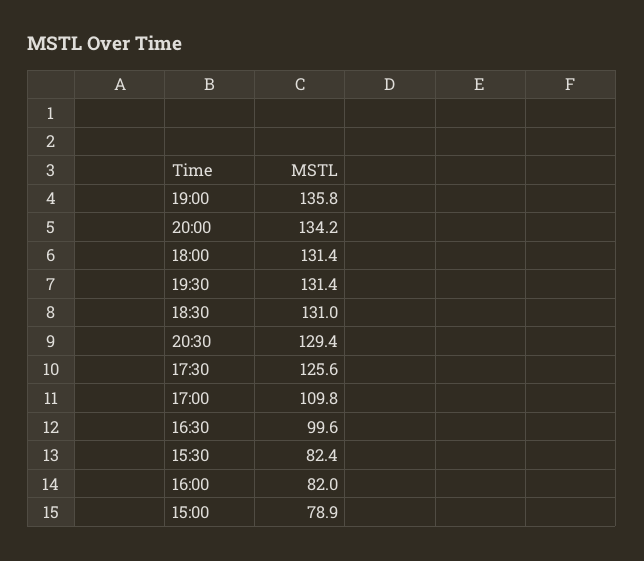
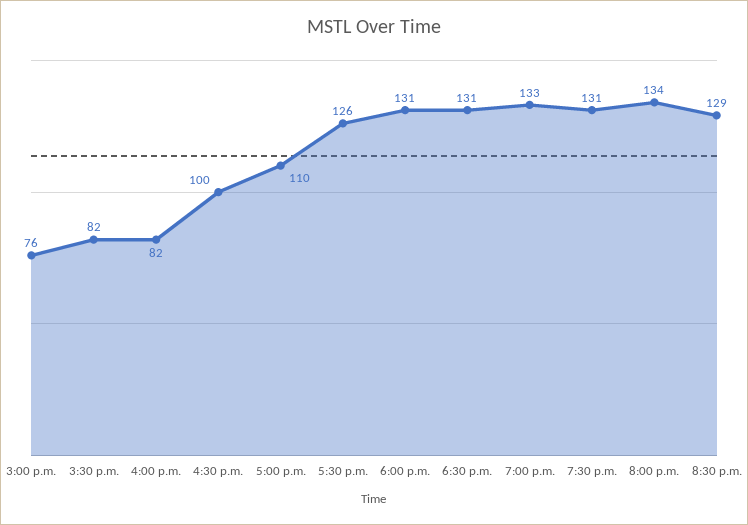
  {
-   "19:00": 135.8,
+   "19:00": 133,
    "20:00": 134.2,
    "18:00": 131.4,
    "19:30": 131.4,
    "18:30": 131,
    "20:30": 129.4,
    "17:30": 125.6,
    "17:00": 109.8,
    "16:30": 99.6,
    "15:30": 82.4,
    "16:00": 82,
-   "15:00": 78.9
+   "15:00": 76
  }

